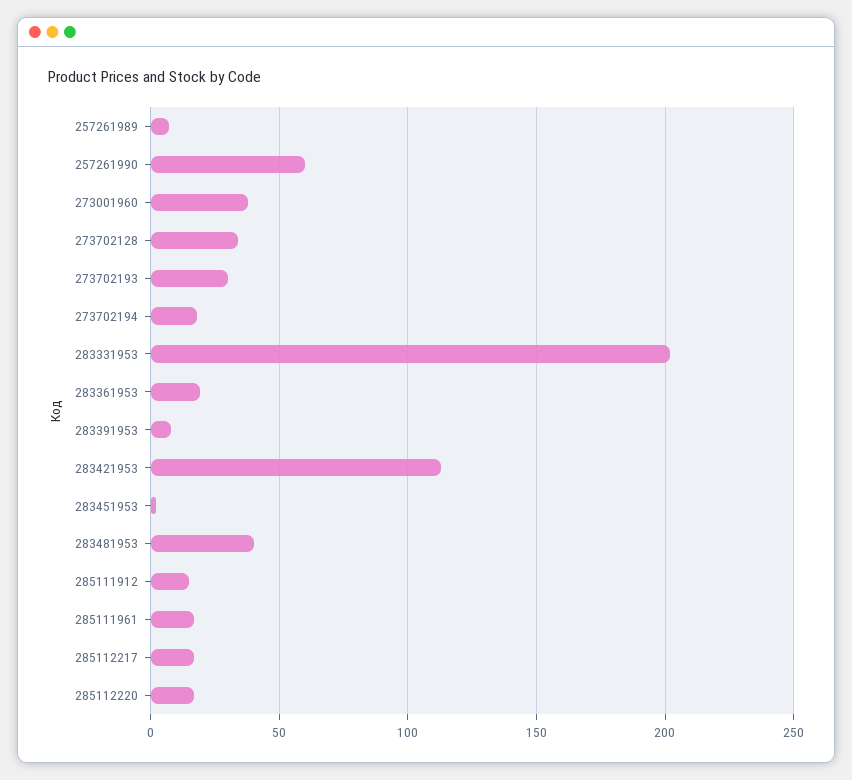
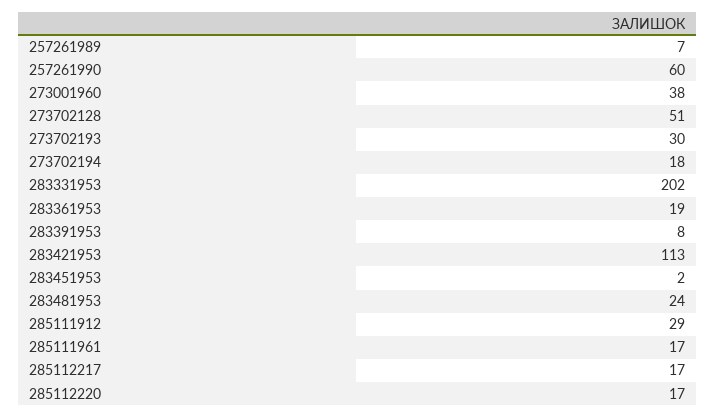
  {
    "257261989": 7,
    "257261990": 60,
    "273001960": 38,
-   "273702128": 35,
+   "273702128": 51,
    "273702193": 30,
    "273702194": 18,
    "283331953": 202,
    "283361953": 19,
    "283391953": 8,
    "283421953": 113,
    "283451953": 2,
-   "283481953": 40,
+   "283481953": 24,
-   "285111912": 15,
+   "285111912": 29,
    "285111961": 17,
    "285112217": 17,
    "285112220": 17
  }

